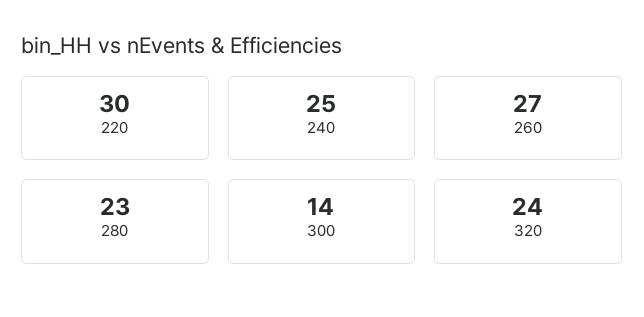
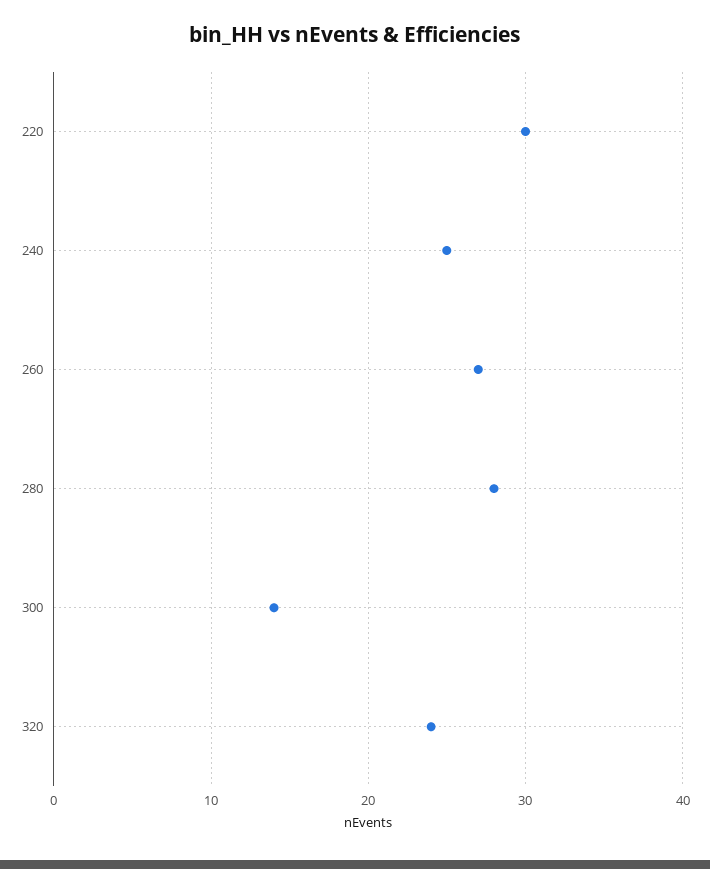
  {
    "220": 30,
    "240": 25,
    "260": 27,
-   "280": 23,
+   "280": 28,
    "300": 14,
    "320": 24
  }

